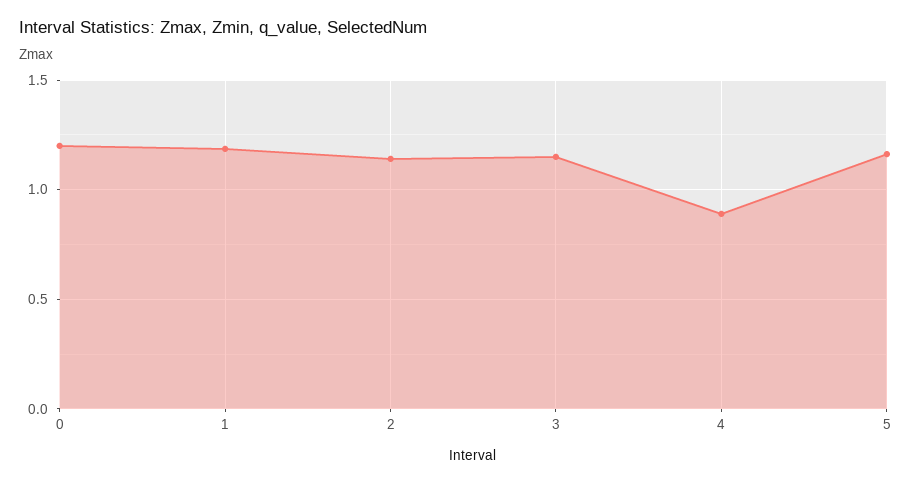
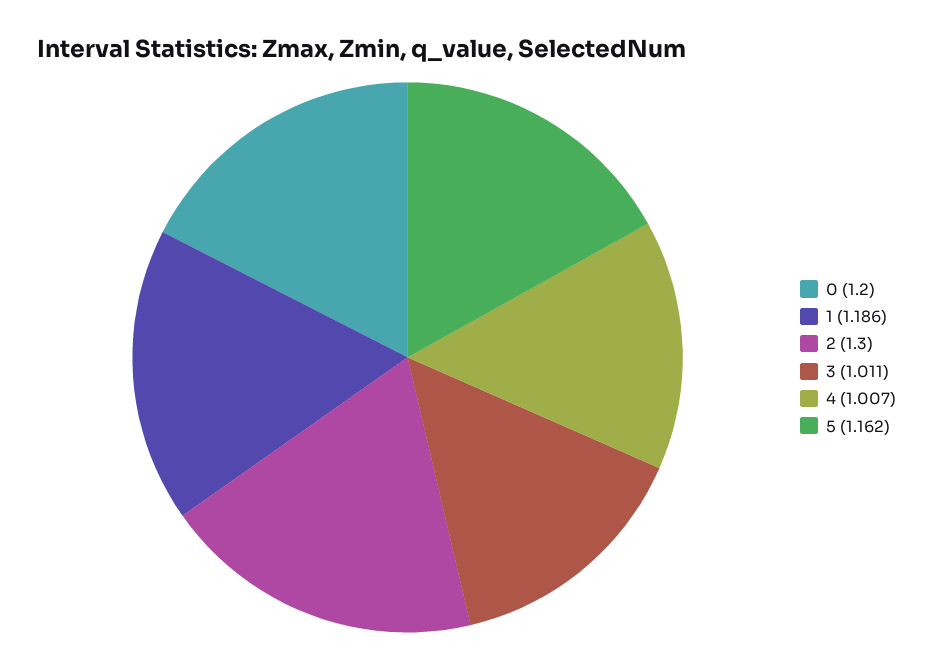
  {
    "0": 1.2,
    "1": 1.186,
-   "2": 1.15,
+   "2": 1.3,
-   "3": 1.15,
+   "3": 1.011,
-   "4": 0.9,
+   "4": 1.007,
    "5": 1.162
  }

